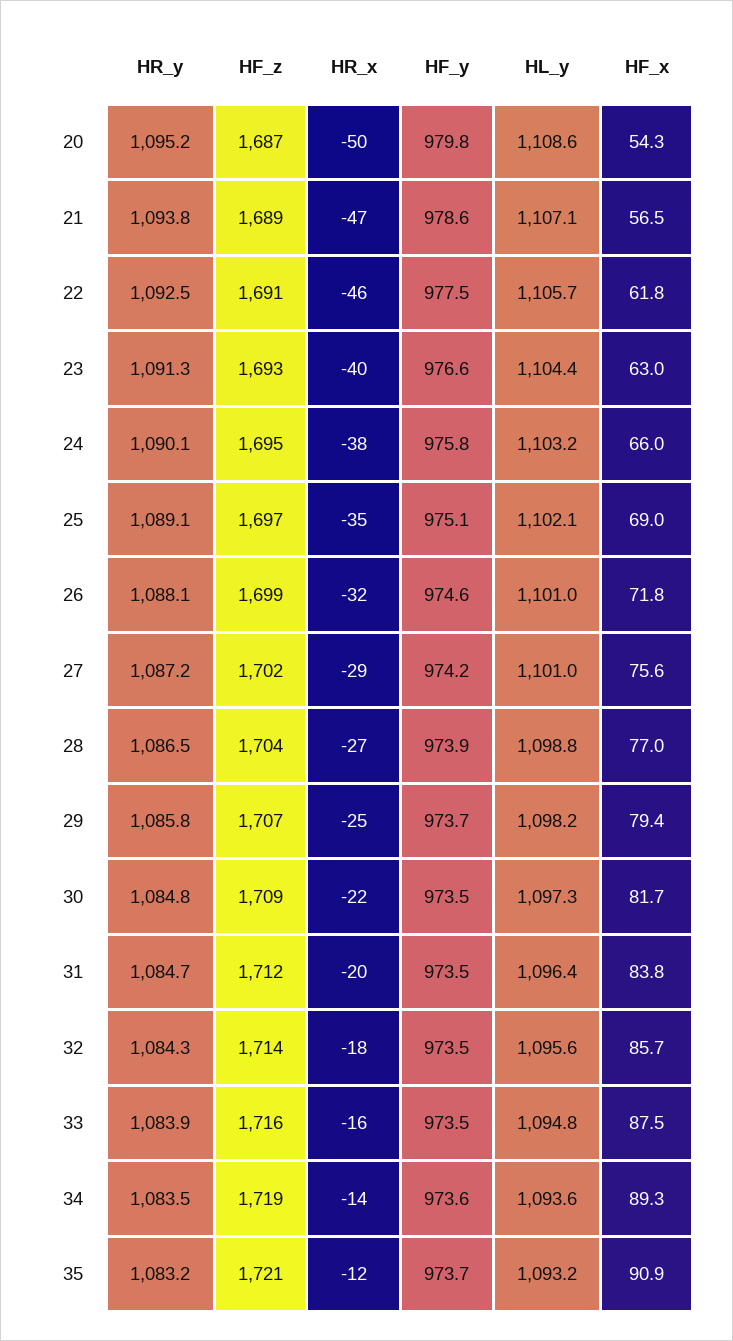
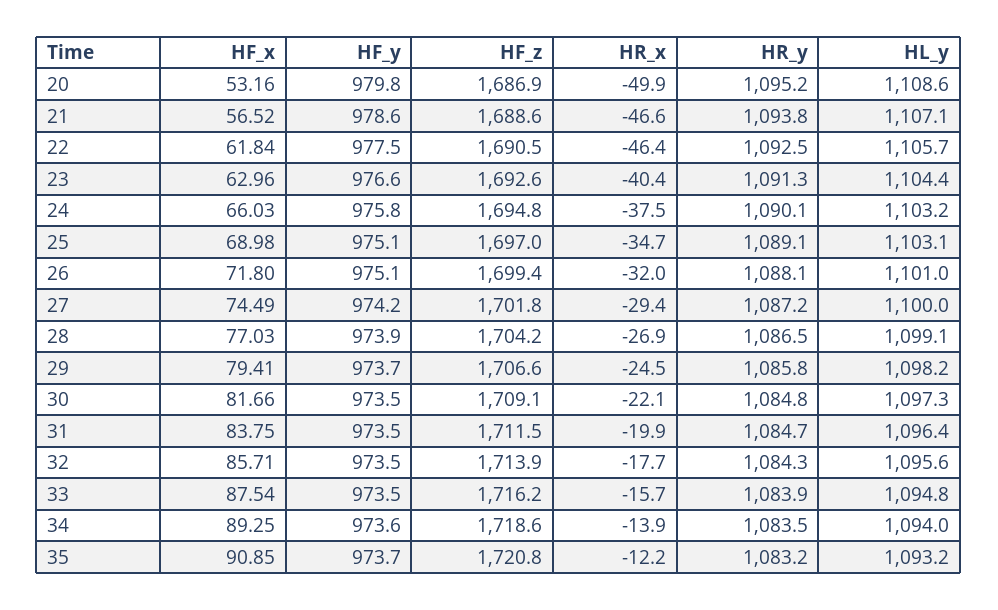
  {
    "HR_y": {
      "20": 1095.2,
      "21": 1093.8,
      "22": 1092.5,
      "23": 1091.3,
      "24": 1090.1,
      "25": 1089.1,
      "26": 1088.1,
      "27": 1087.2,
      "28": 1086.5,
      "29": 1085.8,
      "30": 1084.8,
      "31": 1084.7,
      "32": 1084.3,
      "33": 1083.9,
      "34": 1083.5,
      "35": 1083.2
    },
    "HF_z": {
      "20": 1686.9,
      "21": 1688.6,
      "22": 1690.5,
      "23": 1692.6,
      "24": 1694.8,
      "25": 1697,
      "26": 1699.4,
      "27": 1701.8,
      "28": 1704.2,
      "29": 1706.6,
      "30": 1709.1,
      "31": 1711.5,
      "32": 1713.9,
      "33": 1716.2,
      "34": 1718.6,
      "35": 1720.8
    },
    "HR_x": {
      "20": -49.9,
      "21": -46.6,
      "22": -46.4,
      "23": -40.4,
      "24": -37.5,
      "25": -34.7,
      "26": -32,
      "27": -29.4,
      "28": -26.9,
      "29": -24.5,
      "30": -22.1,
      "31": -19.9,
      "32": -17.7,
      "33": -15.7,
      "34": -13.9,
      "35": -12.2
    },
    "HF_y": {
      "20": 979.8,
      "21": 978.6,
      "22": 977.5,
      "23": 976.6,
      "24": 975.8,
      "25": 975.1,
-     "26": 974.6,
+     "26": 975.1,
      "27": 974.2,
      "28": 973.9,
      "29": 973.7,
      "30": 973.5,
      "31": 973.5,
      "32": 973.5,
      "33": 973.5,
      "34": 973.6,
      "35": 973.7
    },
    "HL_y": {
      "20": 1108.6,
      "21": 1107.1,
      "22": 1105.7,
      "23": 1104.4,
      "24": 1103.2,
-     "25": 1102.1,
+     "25": 1103.1,
      "26": 1101,
-     "27": 1101,
+     "27": 1100,
-     "28": 1098.8,
+     "28": 1099.1,
      "29": 1098.2,
      "30": 1097.3,
      "31": 1096.4,
      "32": 1095.6,
      "33": 1094.8,
-     "34": 1093.6,
+     "34": 1094,
      "35": 1093.2
    },
    "HF_x": {
-     "20": 54.3,
+     "20": 53.16,
      "21": 56.52,
      "22": 61.84,
      "23": 62.96,
      "24": 66.03,
      "25": 68.98,
      "26": 71.8,
-     "27": 75.6,
+     "27": 74.49,
      "28": 77.03,
      "29": 79.41,
      "30": 81.66,
      "31": 83.75,
      "32": 85.71,
      "33": 87.54,
      "34": 89.25,
      "35": 90.85
    }
  }

